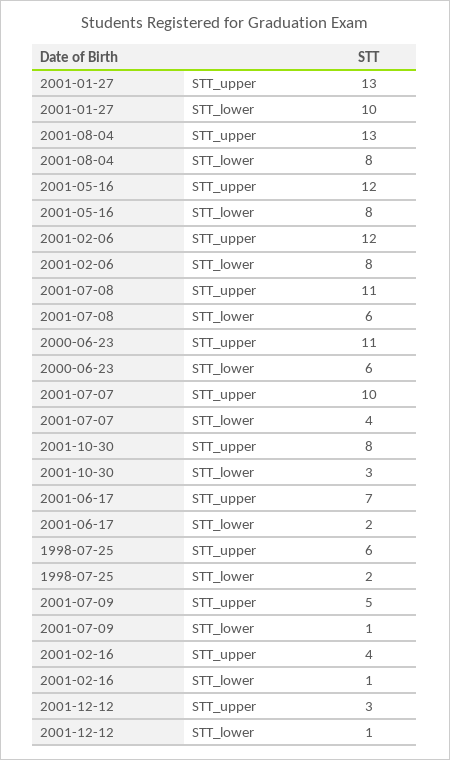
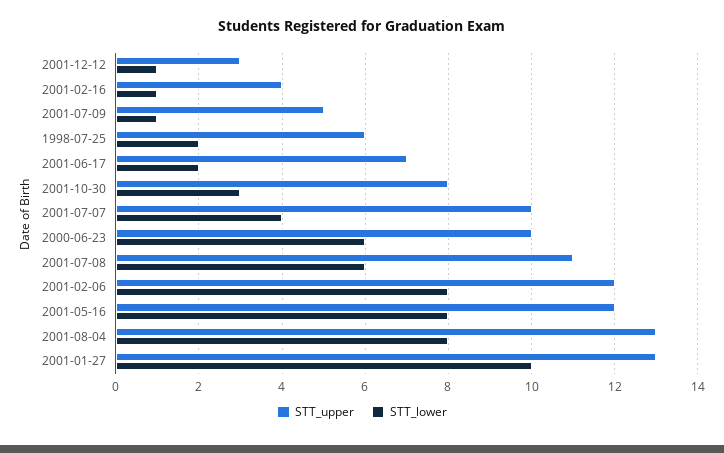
  {
    "STT_upper": {
      "2001-01-27": 13,
      "2001-08-04": 13,
      "2001-05-16": 12,
      "2001-02-06": 12,
      "2001-07-08": 11,
-     "2000-06-23": 11,
+     "2000-06-23": 10,
      "2001-07-07": 10,
      "2001-10-30": 8,
      "2001-06-17": 7,
      "1998-07-25": 6,
      "2001-07-09": 5,
      "2001-02-16": 4,
      "2001-12-12": 3
    },
    "STT_lower": {
      "2001-01-27": 10,
      "2001-08-04": 8,
      "2001-05-16": 8,
      "2001-02-06": 8,
      "2001-07-08": 6,
      "2000-06-23": 6,
      "2001-07-07": 4,
      "2001-10-30": 3,
      "2001-06-17": 2,
      "1998-07-25": 2,
      "2001-07-09": 1,
      "2001-02-16": 1,
      "2001-12-12": 1
    }
  }

